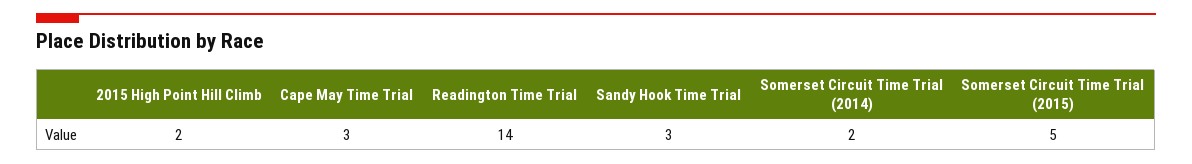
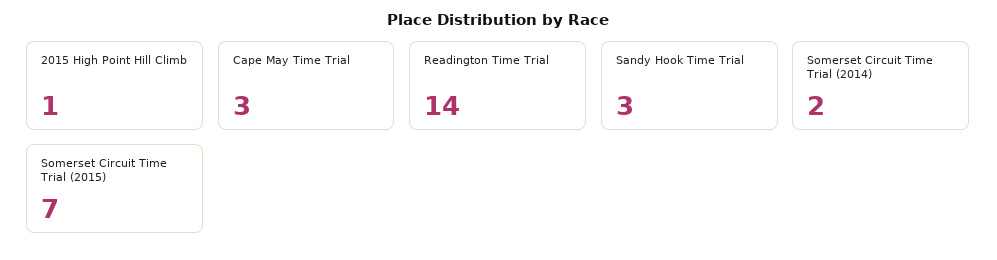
  {
-   "2015 High Point Hill Climb": 2,
+   "2015 High Point Hill Climb": 1,
    "Cape May Time Trial": 3,
    "Readington Time Trial": 14,
    "Sandy Hook Time Trial": 3,
    "Somerset Circuit Time Trial (2014)": 2,
-   "Somerset Circuit Time Trial (2015)": 5
+   "Somerset Circuit Time Trial (2015)": 7
  }

